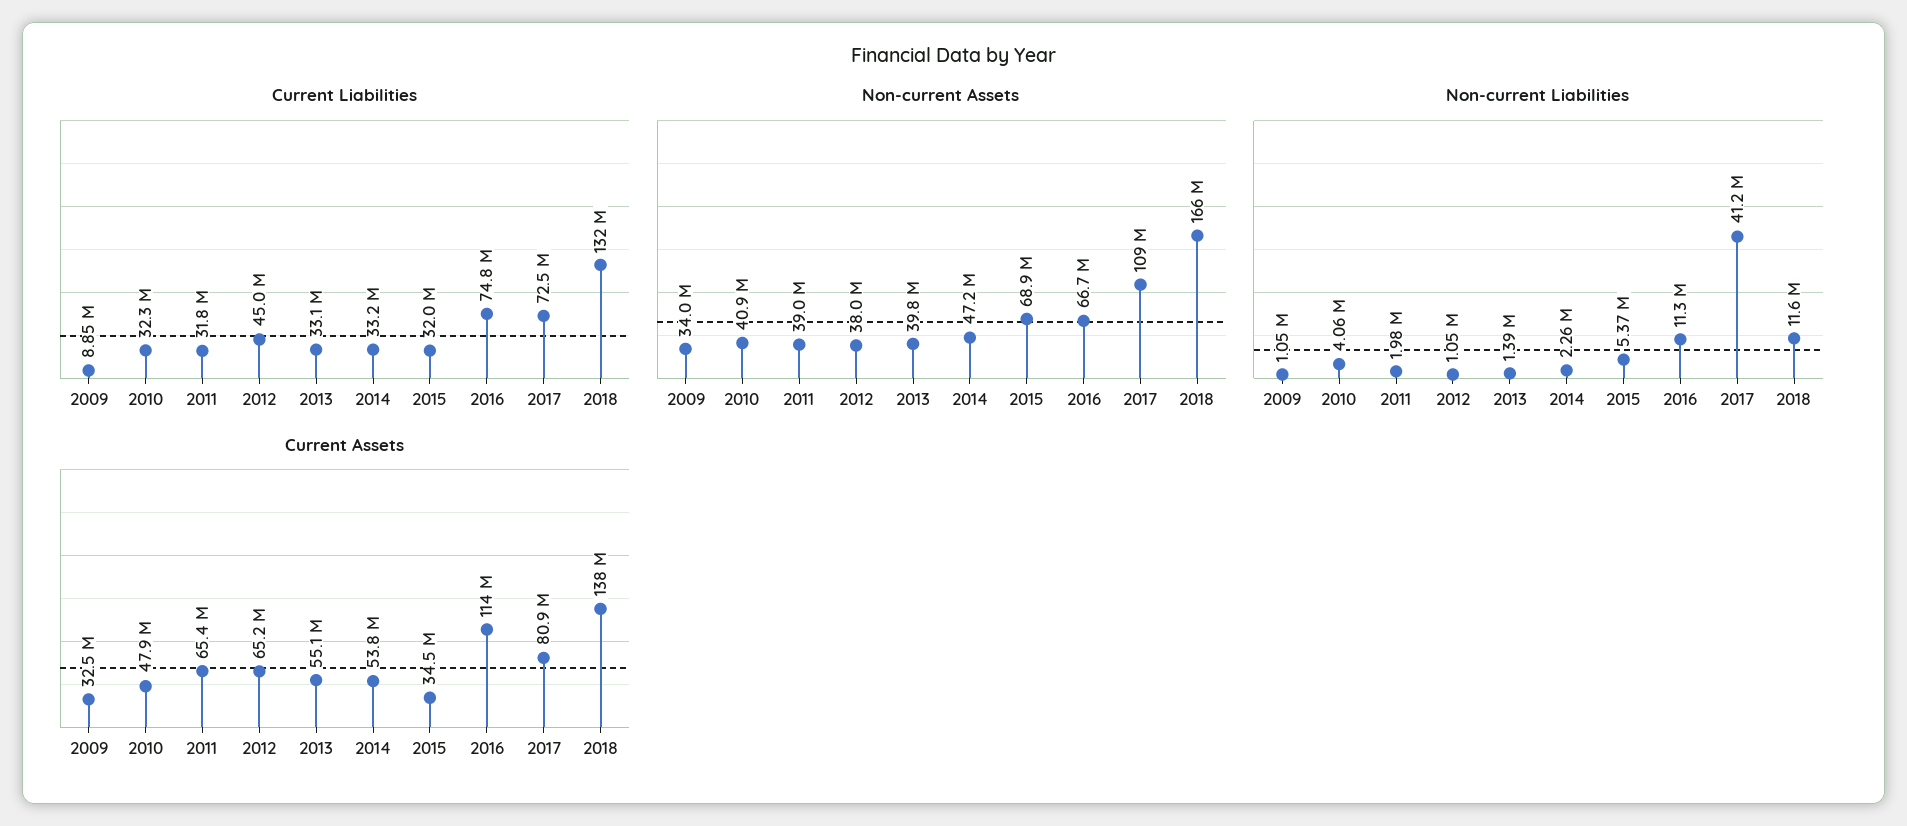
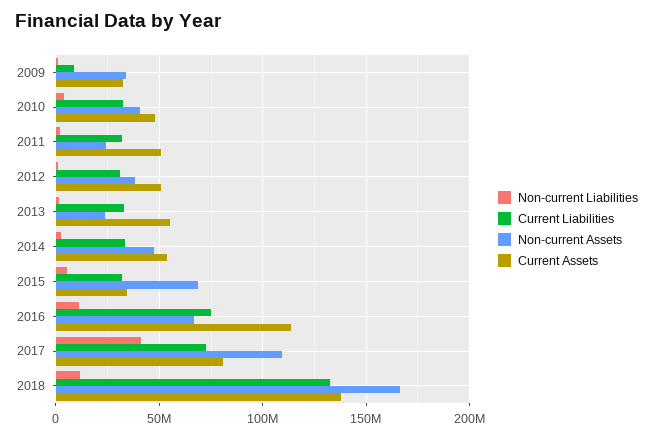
  {
    "Current Liabilities": {
      "2009": 8850000,
      "2010": 32300000,
      "2011": 31800000,
-     "2012": 45000000,
+     "2012": 30000000,
      "2013": 33100000,
      "2014": 33200000,
      "2015": 32000000,
      "2016": 74800000,
      "2017": 72500000,
      "2018": 132000000
    },
    "Non-current Assets": {
      "2009": 34000000,
      "2010": 40900000,
-     "2011": 39000000,
+     "2011": 25000000,
      "2012": 38000000,
-     "2013": 39800000,
+     "2013": 25000000,
      "2014": 47200000,
      "2015": 68900000,
      "2016": 66700000,
      "2017": 109000000,
      "2018": 166000000
    },
    "Non-current Liabilities": {
      "2009": 1050000,
      "2010": 4060000,
      "2011": 1980000,
      "2012": 1050000,
      "2013": 1390000,
      "2014": 2260000,
      "2015": 5370000,
      "2016": 11300000,
      "2017": 41200000,
      "2018": 11600000
    },
    "Current Assets": {
      "2009": 32500000,
      "2010": 47900000,
-     "2011": 65400000,
+     "2011": 50000000,
-     "2012": 65200000,
+     "2012": 50000000,
      "2013": 55100000,
      "2014": 53800000,
      "2015": 34500000,
      "2016": 114000000,
      "2017": 80900000,
      "2018": 138000000
    }
  }

